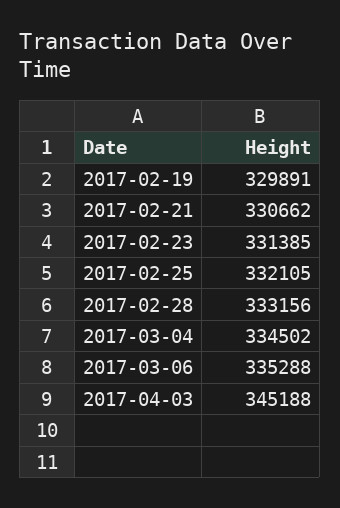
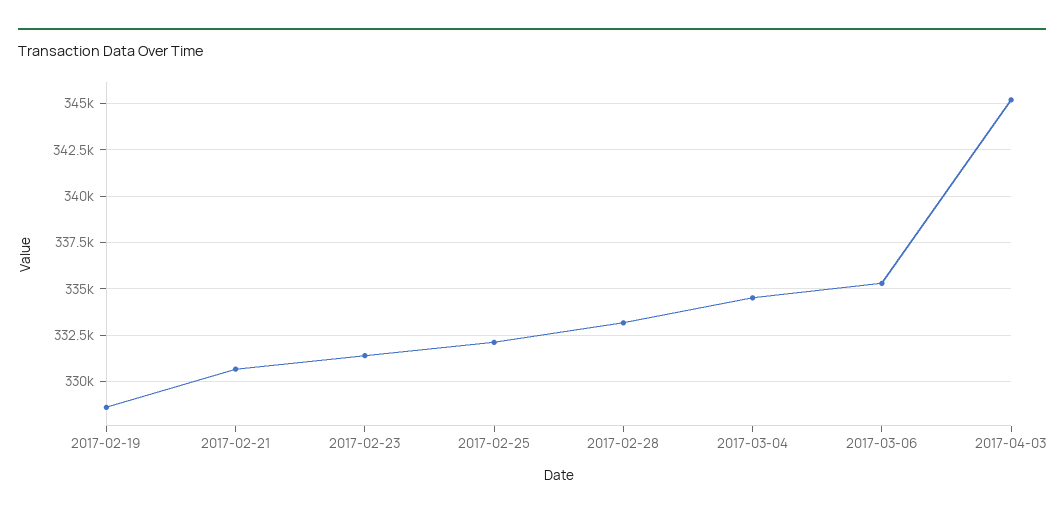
  {
-   "2017-02-19": 329891,
+   "2017-02-19": 328500,
    "2017-02-21": 330662,
    "2017-02-23": 331385,
    "2017-02-25": 332105,
    "2017-02-28": 333156,
    "2017-03-04": 334502,
    "2017-03-06": 335288,
    "2017-04-03": 345188
  }

